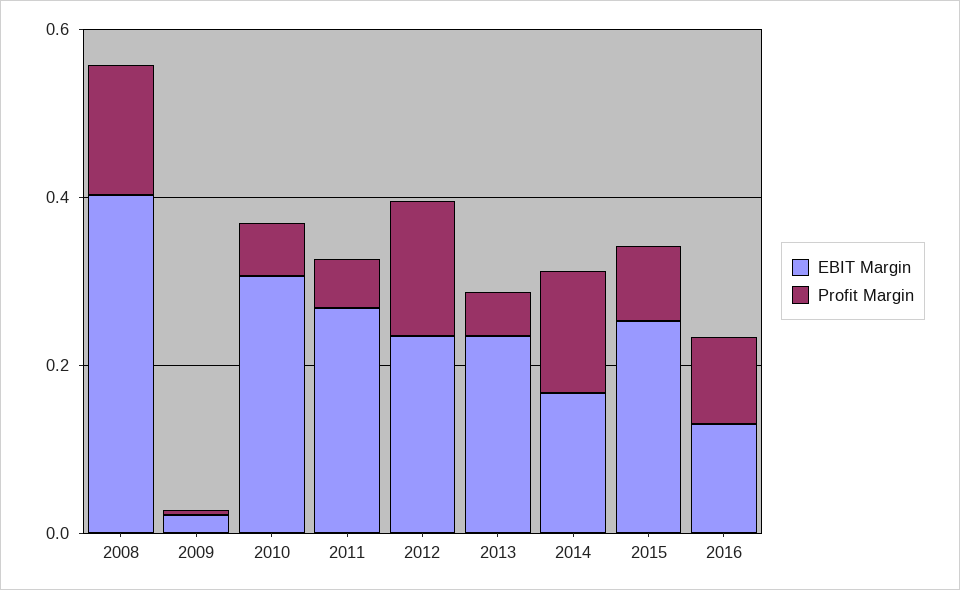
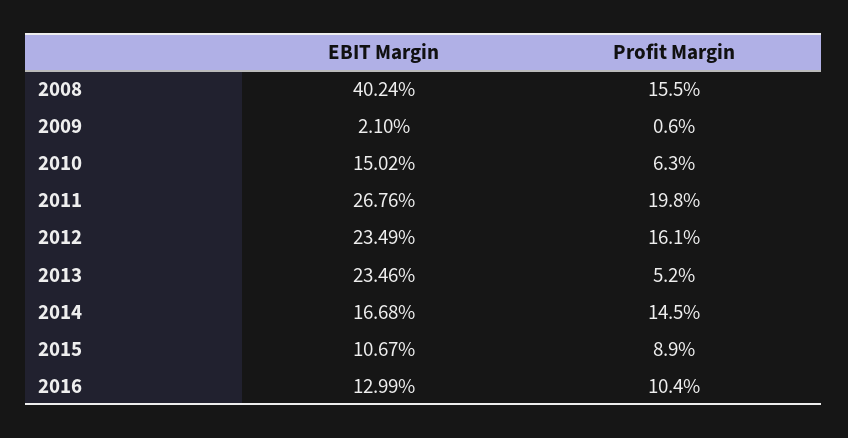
  {
    "EBIT Margin": {
      "2008": 0.4024,
      "2009": 0.021,
-     "2010": 0.3,
+     "2010": 0.1502,
      "2011": 0.2676,
      "2012": 0.2349,
      "2013": 0.2346,
      "2014": 0.1668,
-     "2015": 0.25,
+     "2015": 0.1067,
      "2016": 0.1299
    },
    "Profit Margin": {
      "2008": 0.155,
      "2009": 0.006,
      "2010": 0.063,
-     "2011": 0.05,
+     "2011": 0.198,
      "2012": 0.161,
      "2013": 0.052,
      "2014": 0.145,
      "2015": 0.089,
      "2016": 0.104
    }
  }

